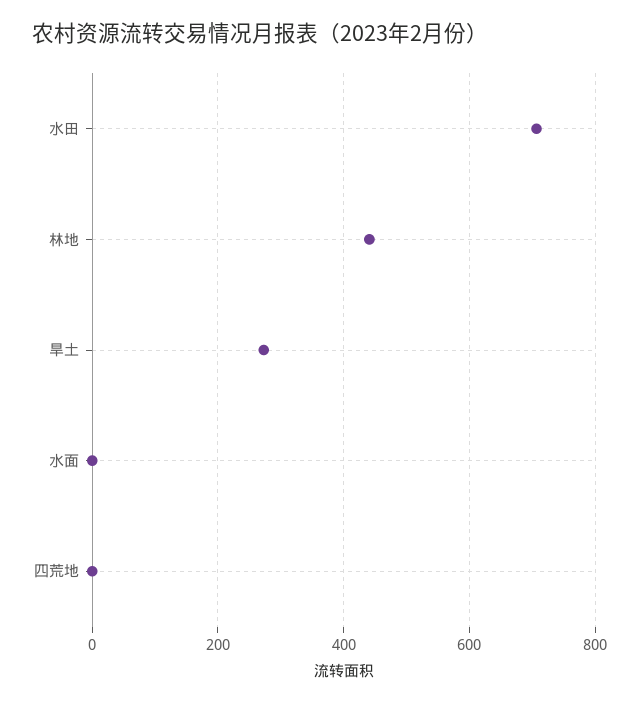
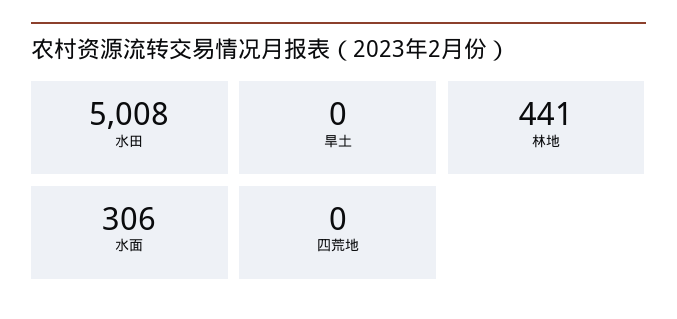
  {
-   "水田": 700,
+   "水田": 5008,
    "林地": 441,
-   "旱土": 280,
+   "旱土": 0,
-   "水面": 0,
+   "水面": 306,
    "四荒地": 0
  }

